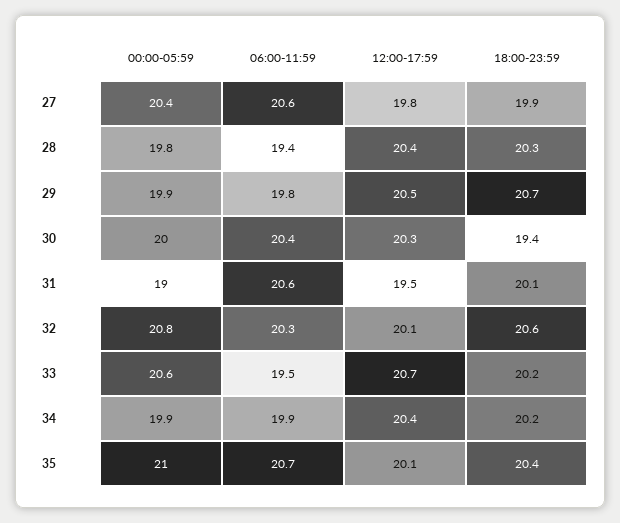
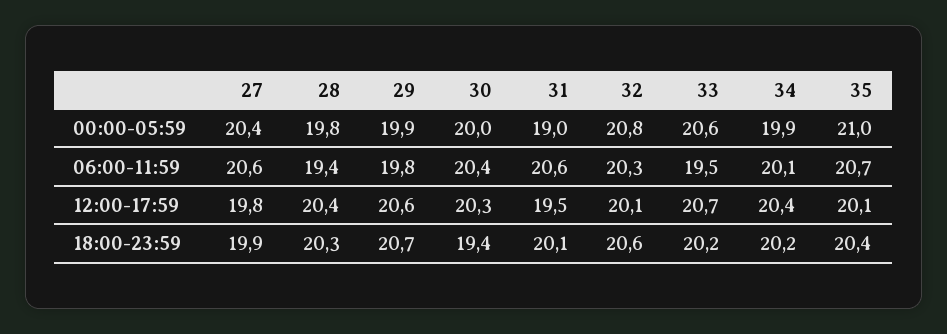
  {
    "00:00-05:59": {
      "27": 20.4,
      "28": 19.8,
      "29": 19.9,
      "30": 20,
      "31": 19,
      "32": 20.8,
      "33": 20.6,
      "34": 19.9,
      "35": 21
    },
    "06:00-11:59": {
      "27": 20.6,
      "28": 19.4,
      "29": 19.8,
      "30": 20.4,
      "31": 20.6,
      "32": 20.3,
      "33": 19.5,
-     "34": 19.9,
+     "34": 20.1,
      "35": 20.7
    },
    "12:00-17:59": {
      "27": 19.8,
      "28": 20.4,
-     "29": 20.5,
+     "29": 20.6,
      "30": 20.3,
      "31": 19.5,
      "32": 20.1,
      "33": 20.7,
      "34": 20.4,
      "35": 20.1
    },
    "18:00-23:59": {
      "27": 19.9,
      "28": 20.3,
      "29": 20.7,
      "30": 19.4,
      "31": 20.1,
      "32": 20.6,
      "33": 20.2,
      "34": 20.2,
      "35": 20.4
    }
  }

